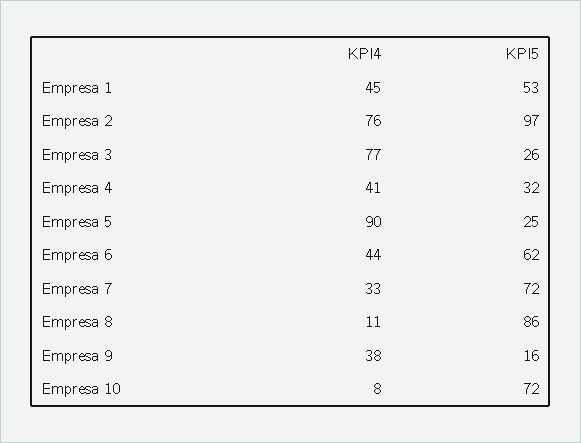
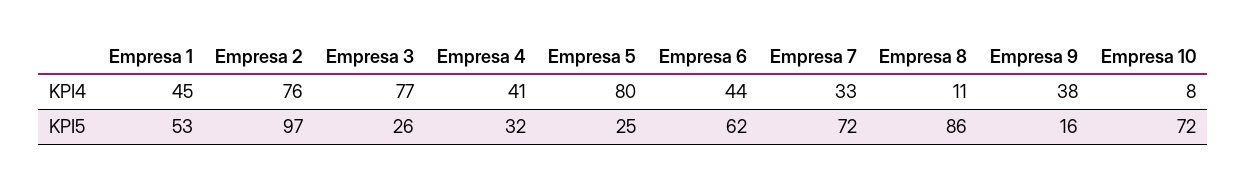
  {
    "KPI4": {
      "Empresa 1": 45,
      "Empresa 2": 76,
      "Empresa 3": 77,
      "Empresa 4": 41,
-     "Empresa 5": 90,
+     "Empresa 5": 80,
      "Empresa 6": 44,
      "Empresa 7": 33,
      "Empresa 8": 11,
      "Empresa 9": 38,
      "Empresa 10": 8
    },
    "KPI5": {
      "Empresa 1": 53,
      "Empresa 2": 97,
      "Empresa 3": 26,
      "Empresa 4": 32,
      "Empresa 5": 25,
      "Empresa 6": 62,
      "Empresa 7": 72,
      "Empresa 8": 86,
      "Empresa 9": 16,
      "Empresa 10": 72
    }
  }

